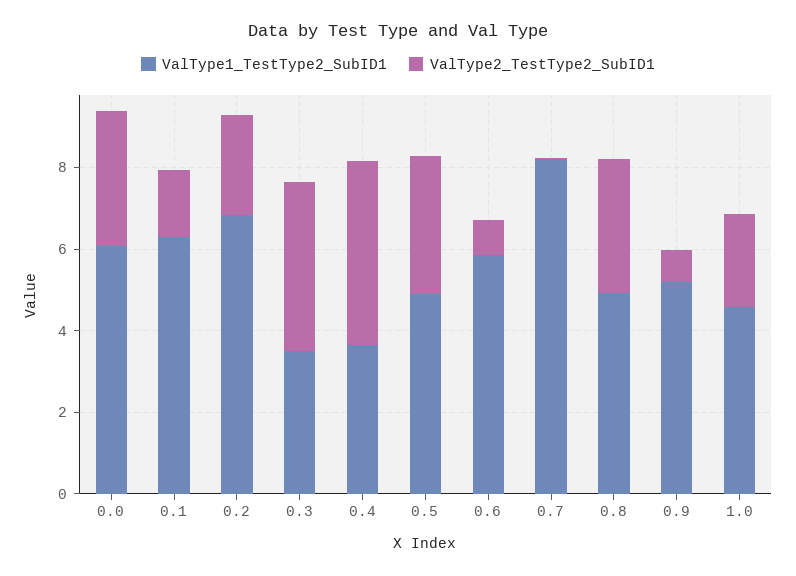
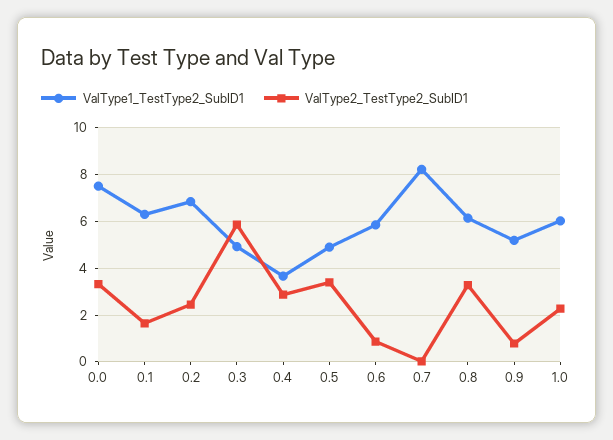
  {
    "ValType1_TestType2_SubID1": {
-     "0.0": 6,
+     "0.0": 7.5,
      "0.1": 6.5,
      "0.2": 7,
-     "0.3": 3.5,
+     "0.3": 5,
      "0.4": 3.5,
      "0.5": 5,
      "0.6": 6,
      "0.7": 8,
-     "0.8": 5,
+     "0.8": 6,
      "0.9": 5,
-     "1.0": 4.5
+     "1.0": 6
    },
    "ValType2_TestType2_SubID1": {
      "0.0": 3.5,
      "0.1": 1.5,
      "0.2": 2.5,
-     "0.3": 4,
+     "0.3": 6,
-     "0.4": 4.5,
+     "0.4": 3,
      "0.5": 3.5,
      "0.6": 1,
      "0.7": 0,
      "0.8": 3.5,
      "0.9": 1,
      "1.0": 2.5
    }
  }

